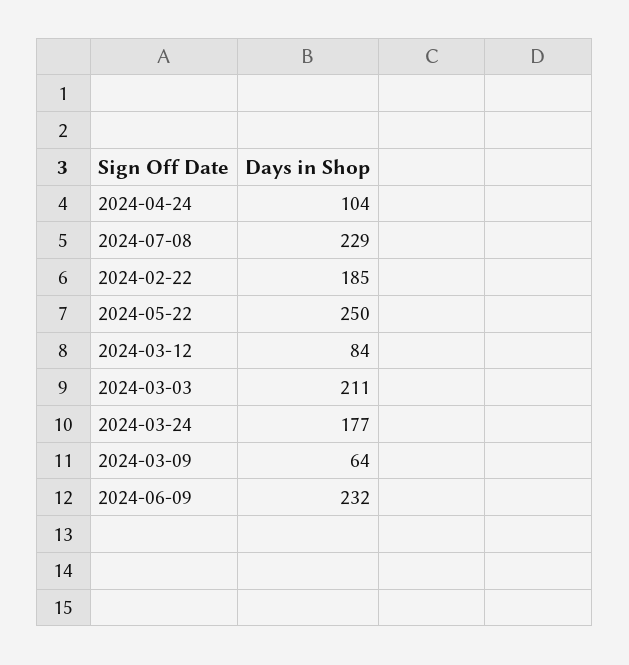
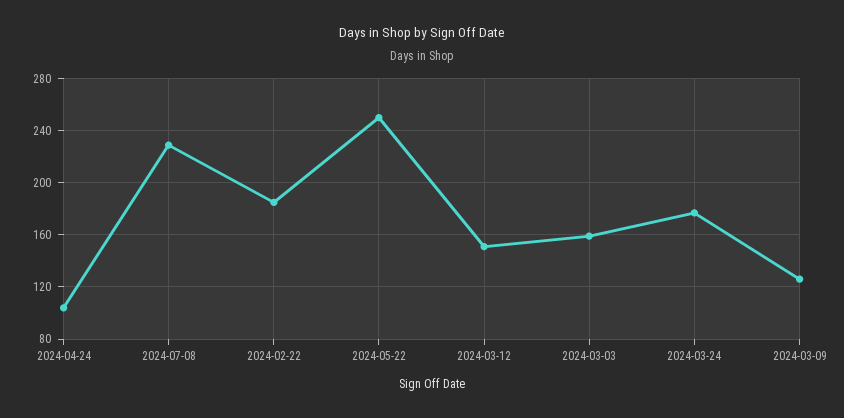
  {
    "2024-04-24": 104,
    "2024-07-08": 229,
    "2024-02-22": 185,
    "2024-05-22": 250,
-   "2024-03-12": 84,
+   "2024-03-12": 150,
-   "2024-03-03": 211,
+   "2024-03-03": 160,
    "2024-03-24": 177,
-   "2024-03-09": 64,
+   "2024-03-09": 125
-   "2024-06-09": 232
  }

